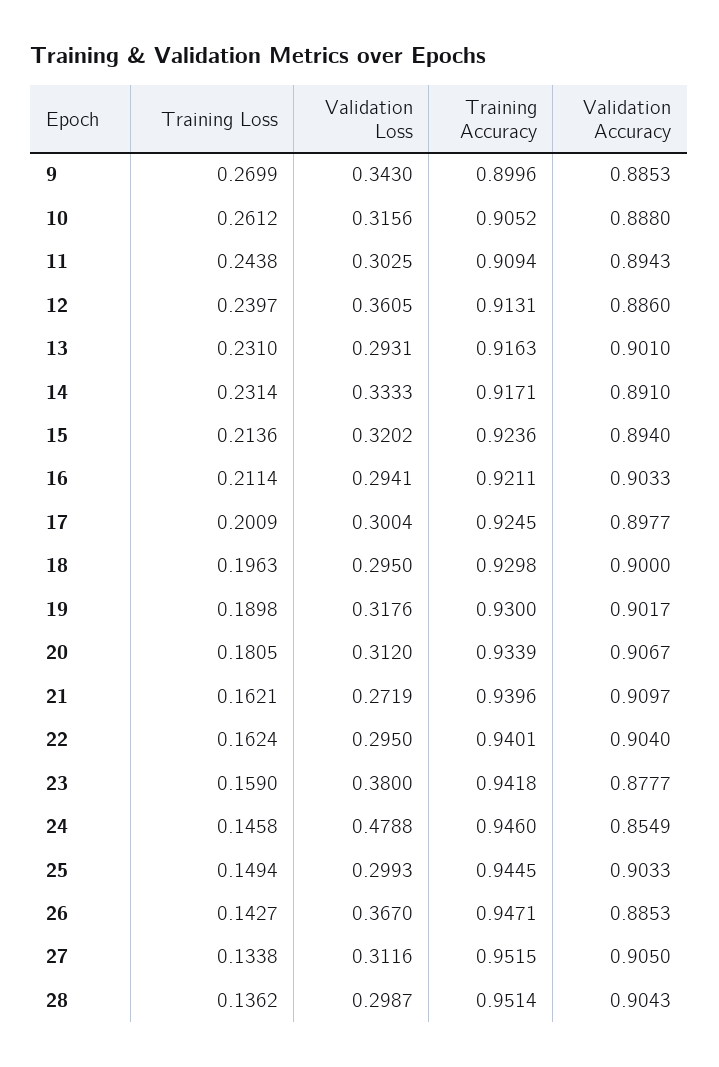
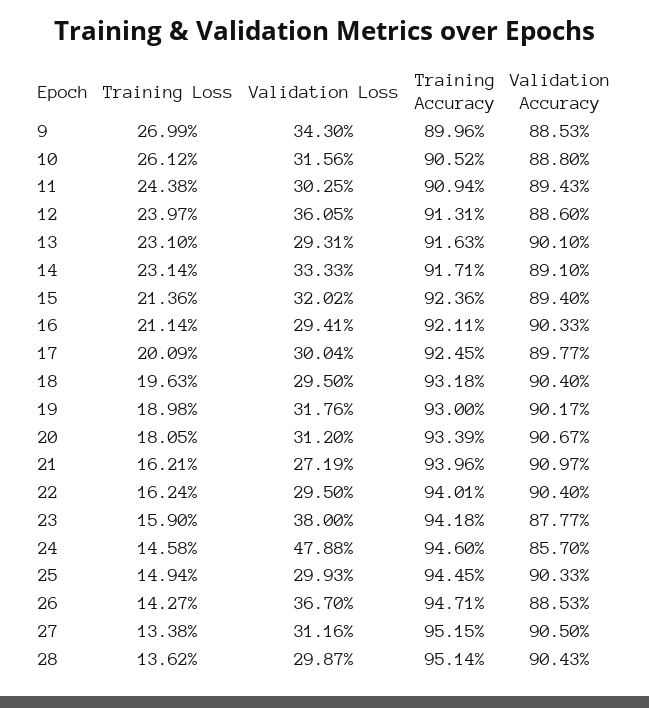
  {
    "Training Loss": {
      "9": 0.2699,
      "10": 0.2612,
      "11": 0.2438,
      "12": 0.2397,
      "13": 0.231,
      "14": 0.2314,
      "15": 0.2136,
      "16": 0.2114,
      "17": 0.2009,
      "18": 0.1963,
      "19": 0.1898,
      "20": 0.1805,
      "21": 0.1621,
      "22": 0.1624,
      "23": 0.159,
      "24": 0.1458,
      "25": 0.1494,
      "26": 0.1427,
      "27": 0.1338,
      "28": 0.1362
    },
    "Validation Loss": {
      "9": 0.343,
      "10": 0.3156,
      "11": 0.3025,
      "12": 0.3605,
      "13": 0.2931,
      "14": 0.3333,
      "15": 0.3202,
      "16": 0.2941,
      "17": 0.3004,
      "18": 0.295,
      "19": 0.3176,
      "20": 0.312,
      "21": 0.2719,
      "22": 0.295,
      "23": 0.38,
      "24": 0.4788,
      "25": 0.2993,
      "26": 0.367,
      "27": 0.3116,
      "28": 0.2987
    },
    "Training Accuracy": {
      "9": 0.8996,
      "10": 0.9052,
      "11": 0.9094,
      "12": 0.9131,
      "13": 0.9163,
      "14": 0.9171,
      "15": 0.9236,
      "16": 0.9211,
      "17": 0.9245,
-     "18": 0.9298,
+     "18": 0.9318,
      "19": 0.93,
      "20": 0.9339,
      "21": 0.9396,
      "22": 0.9401,
      "23": 0.9418,
      "24": 0.946,
      "25": 0.9445,
      "26": 0.9471,
      "27": 0.9515,
      "28": 0.9514
    },
    "Validation Accuracy": {
      "9": 0.8853,
      "10": 0.888,
      "11": 0.8943,
      "12": 0.886,
      "13": 0.901,
      "14": 0.891,
      "15": 0.894,
      "16": 0.9033,
      "17": 0.8977,
-     "18": 0.9,
+     "18": 0.904,
      "19": 0.9017,
      "20": 0.9067,
      "21": 0.9097,
      "22": 0.904,
      "23": 0.8777,
-     "24": 0.8549,
+     "24": 0.857,
      "25": 0.9033,
      "26": 0.8853,
      "27": 0.905,
      "28": 0.9043
    }
  }

